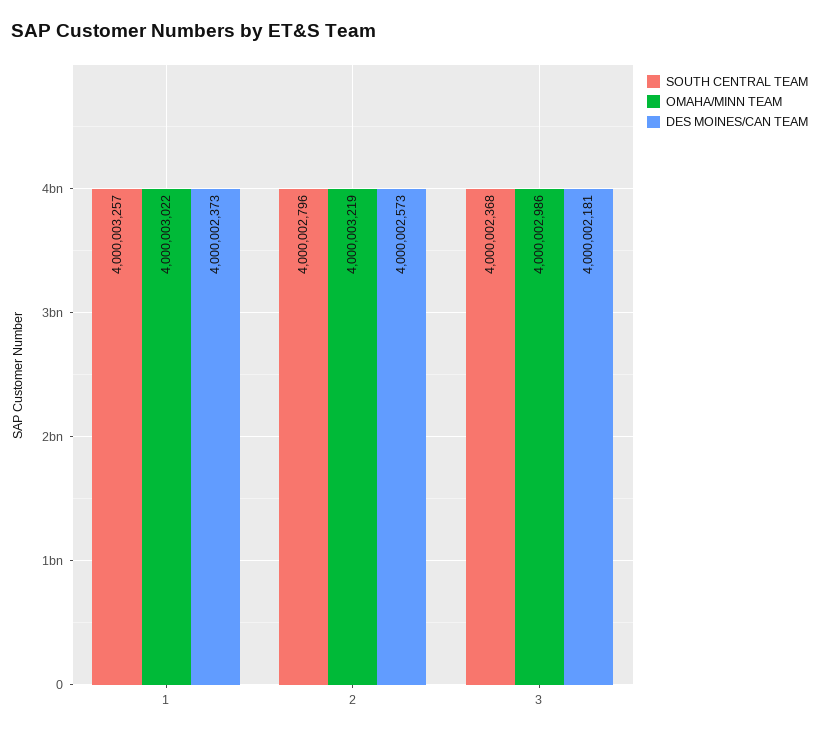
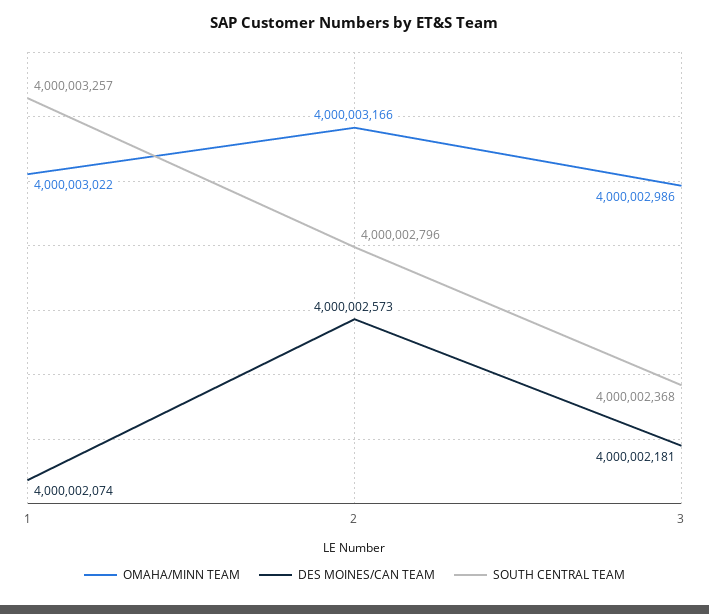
  {
    "SOUTH CENTRAL TEAM": {
      "1": 4000003257,
      "2": 4000002796,
      "3": 4000002368
    },
    "OMAHA/MINN TEAM": {
      "1": 4000003022,
-     "2": 4000003219,
+     "2": 4000003166,
      "3": 4000002986
    },
    "DES MOINES/CAN TEAM": {
-     "1": 4000002373,
+     "1": 4000002074,
      "2": 4000002573,
      "3": 4000002181
    }
  }

